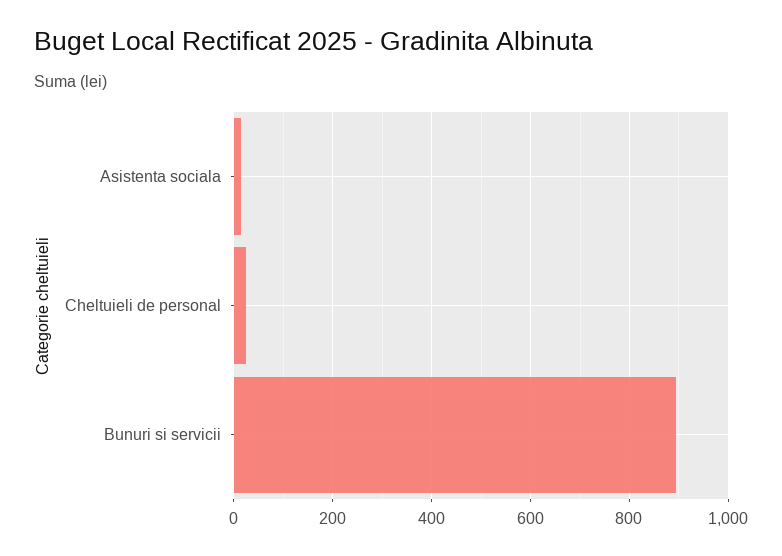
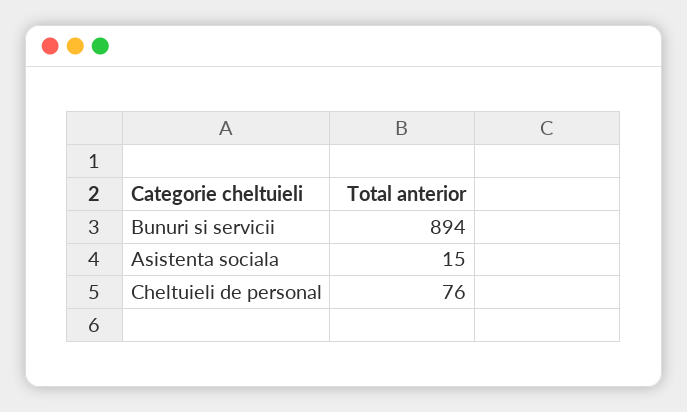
  {
    "Asistenta sociala": 15,
-   "Cheltuieli de personal": 20,
+   "Cheltuieli de personal": 76,
    "Bunuri si servicii": 894
  }

